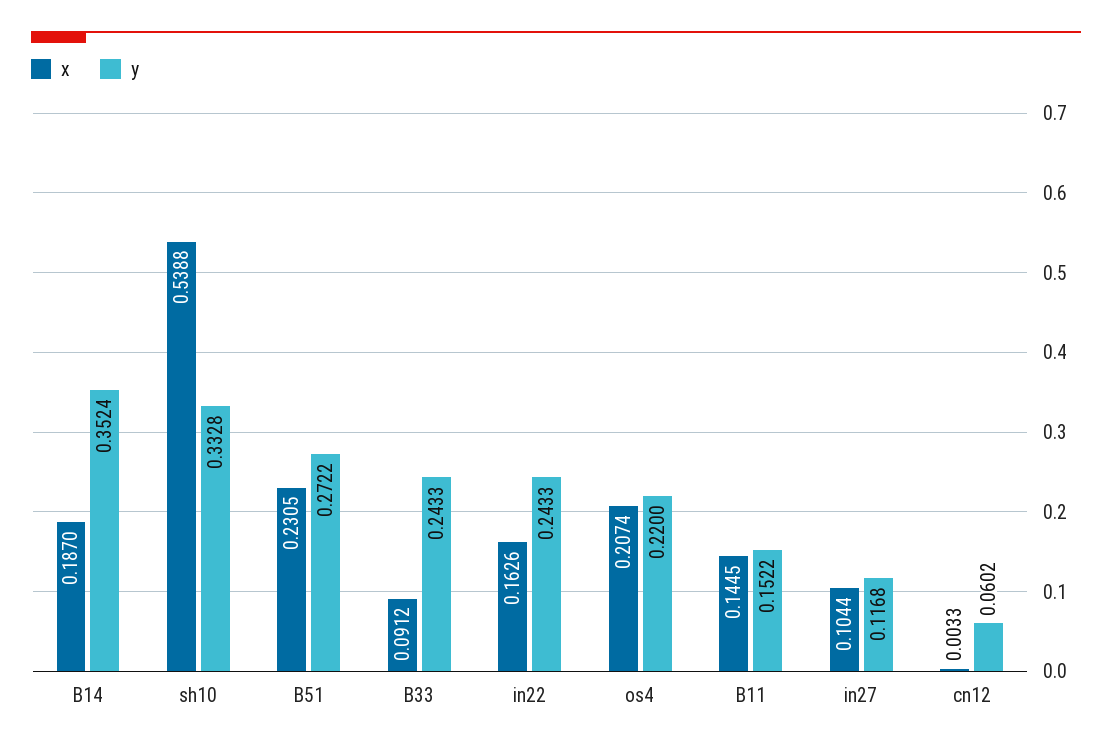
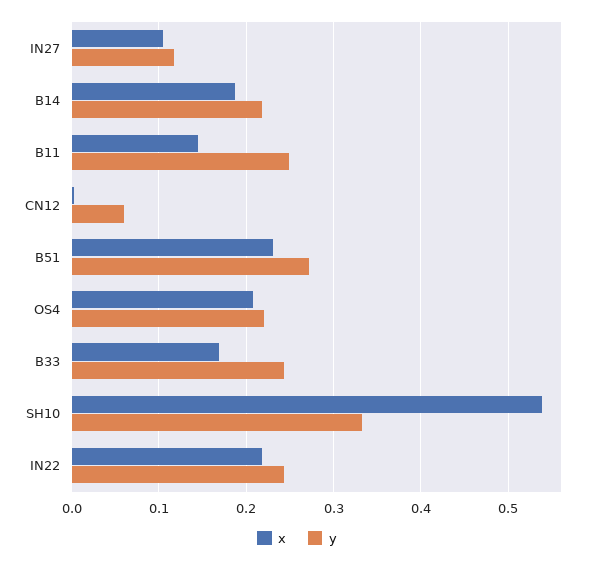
  {
    "x": {
      "B14": 0.187,
      "sh10": 0.5388,
      "B51": 0.2305,
-     "B33": 0.0912,
+     "B33": 0.17,
-     "in22": 0.1626,
+     "in22": 0.22,
      "os4": 0.2074,
      "B11": 0.1445,
      "in27": 0.1044,
      "cn12": 0.0033
    },
    "y": {
-     "B14": 0.3524,
+     "B14": 0.22,
      "sh10": 0.3328,
      "B51": 0.2722,
      "B33": 0.2433,
      "in22": 0.2433,
      "os4": 0.22,
-     "B11": 0.1522,
+     "B11": 0.25,
      "in27": 0.1168,
      "cn12": 0.0602
    }
  }

